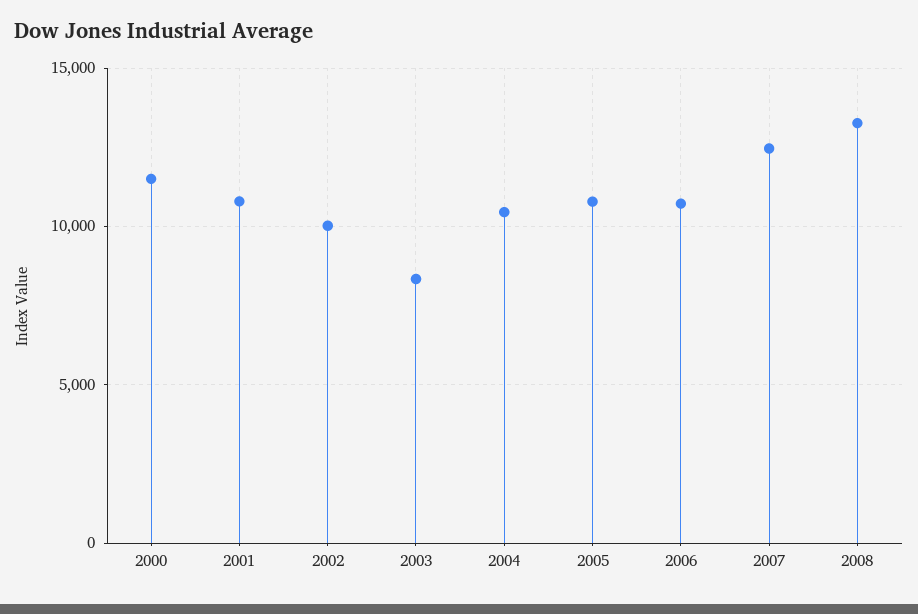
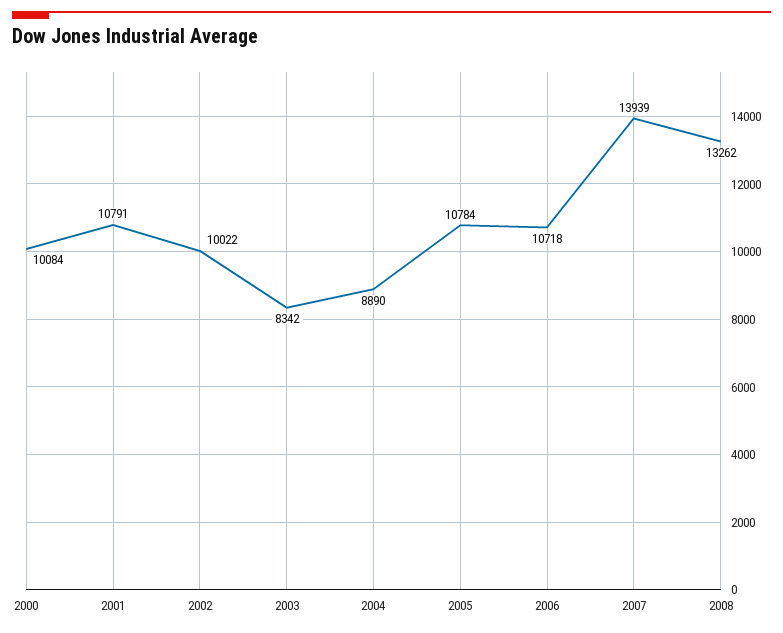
  {
-   "2000": 11500,
+   "2000": 10084,
    "2001": 10791,
    "2002": 10022,
    "2003": 8342,
-   "2004": 10500,
+   "2004": 8890,
    "2005": 10784,
    "2006": 10718,
-   "2007": 12500,
+   "2007": 13939,
    "2008": 13262
  }

